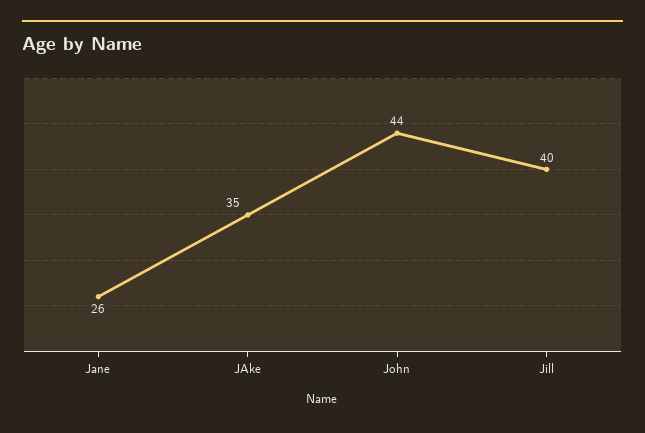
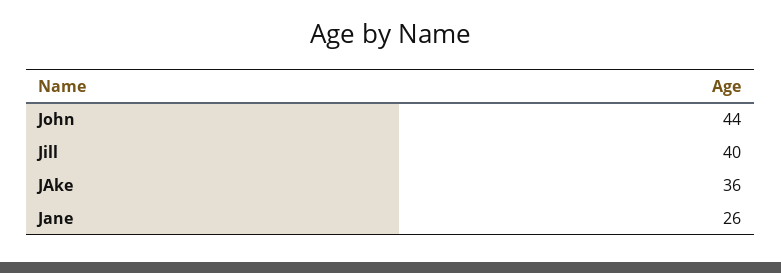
  {
    "Jane": 26,
-   "JAke": 35,
+   "JAke": 36,
    "John": 44,
    "Jill": 40
  }

